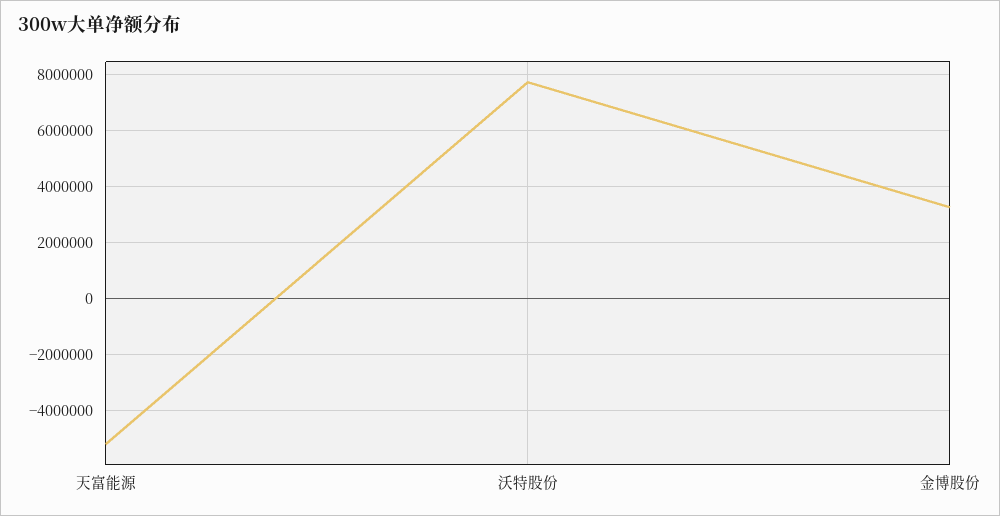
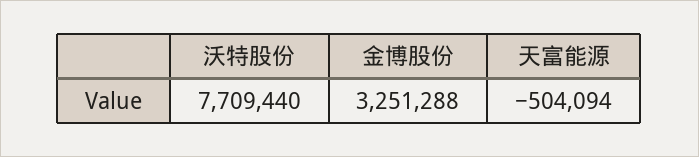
  {
-   "天富能源": -5250000,
+   "天富能源": -504094,
    "沃特股份": 7709440,
    "金博股份": 3251288
  }

